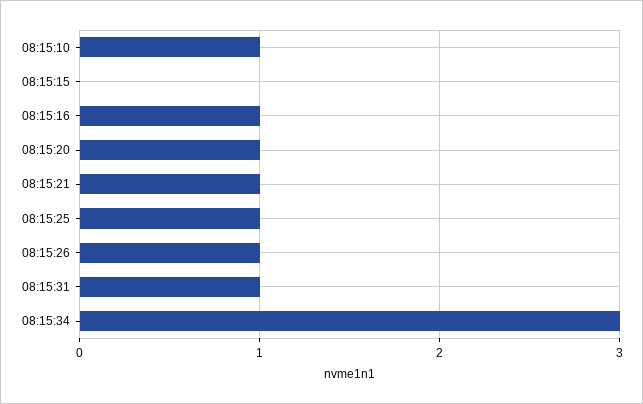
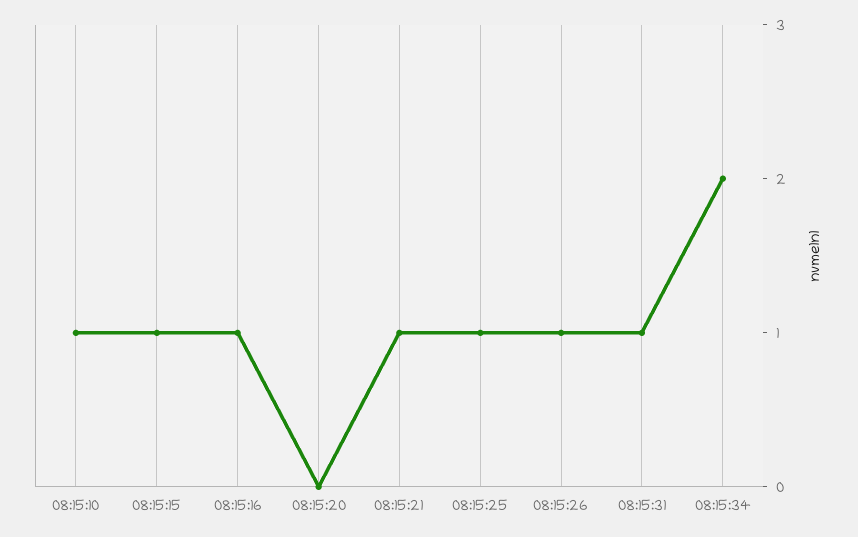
  {
    "08:15:10": 1,
-   "08:15:15": 0,
+   "08:15:15": 1,
    "08:15:16": 1,
-   "08:15:20": 1,
+   "08:15:20": 0,
    "08:15:21": 1,
    "08:15:25": 1,
    "08:15:26": 1,
    "08:15:31": 1,
-   "08:15:34": 3
+   "08:15:34": 2
  }

